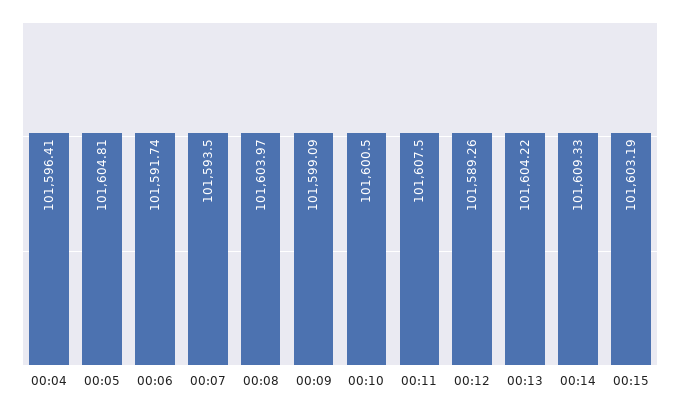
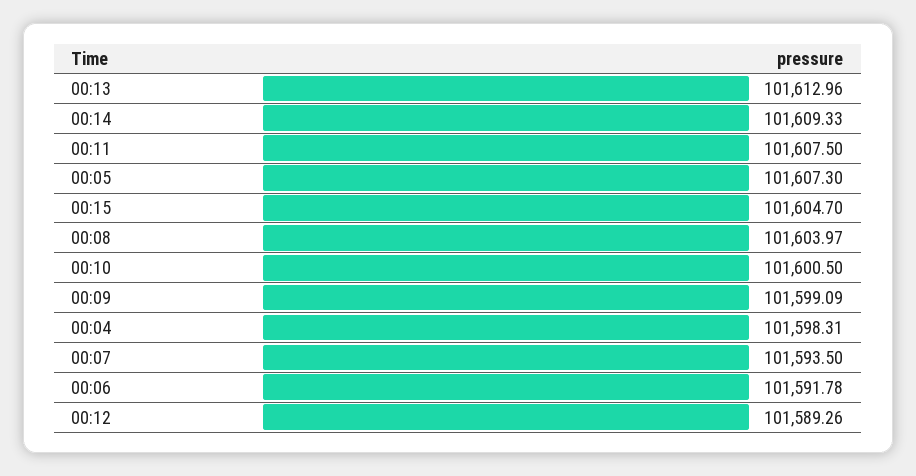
  {
-   "00:04": 101596.41,
+   "00:04": 101598.31,
-   "00:05": 101604.81,
+   "00:05": 101607.3,
-   "00:06": 101591.74,
+   "00:06": 101591.78,
    "00:07": 101593.5,
    "00:08": 101603.97,
    "00:09": 101599.09,
    "00:10": 101600.5,
    "00:11": 101607.5,
    "00:12": 101589.26,
-   "00:13": 101604.22,
+   "00:13": 101612.96,
    "00:14": 101609.33,
-   "00:15": 101603.19
+   "00:15": 101604.7
  }

